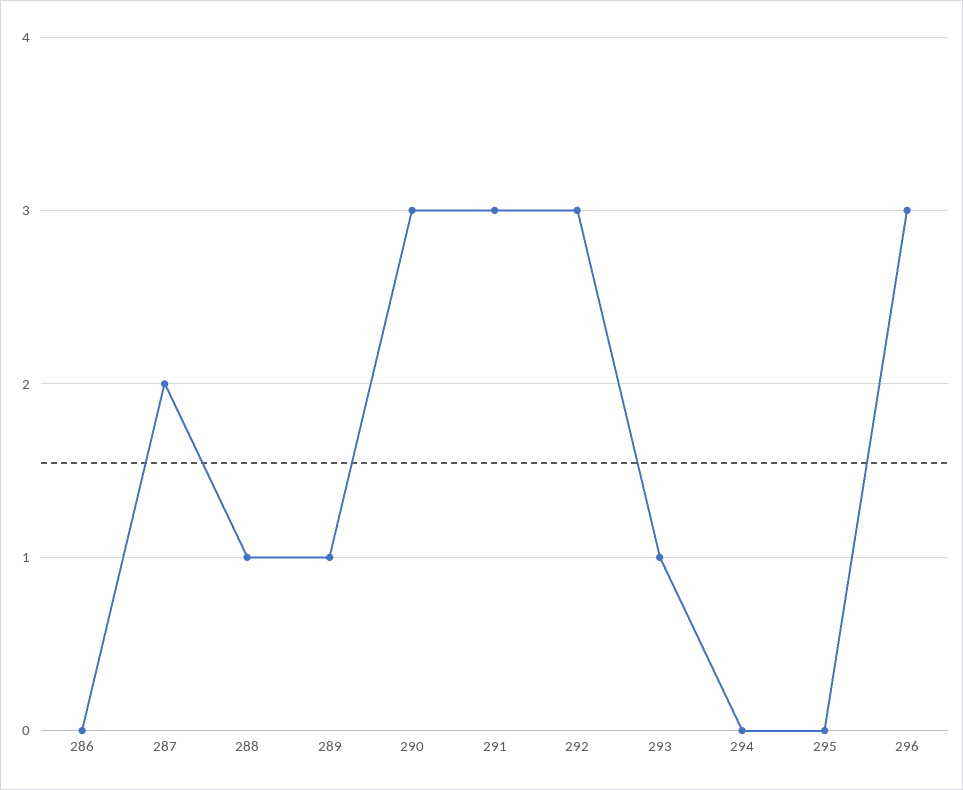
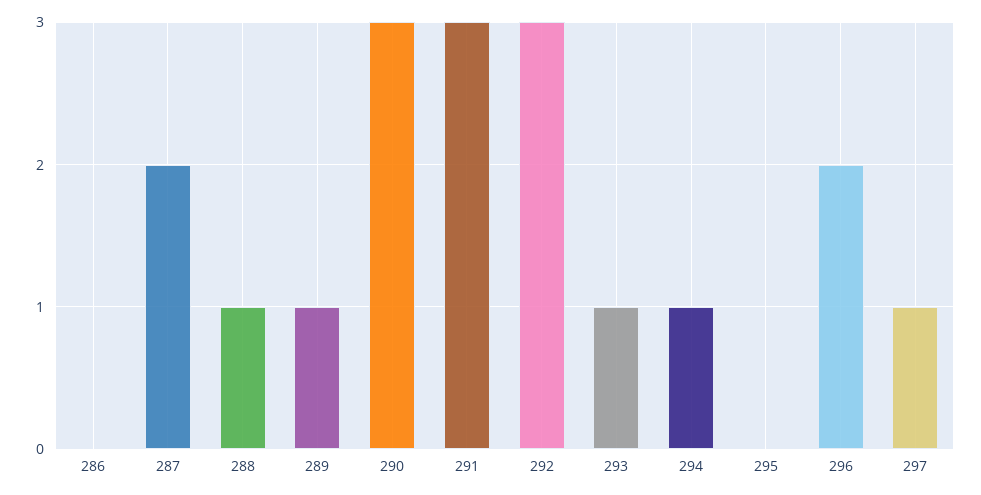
  {
    "286": 0,
    "287": 2,
    "288": 1,
    "289": 1,
    "290": 3,
    "291": 3,
    "292": 3,
    "293": 1,
-   "294": 0,
+   "294": 1,
    "295": 0,
-   "296": 3
+   "296": 2,
+   "297": 1
  }

